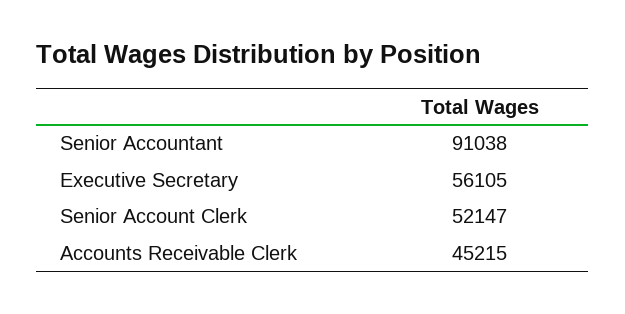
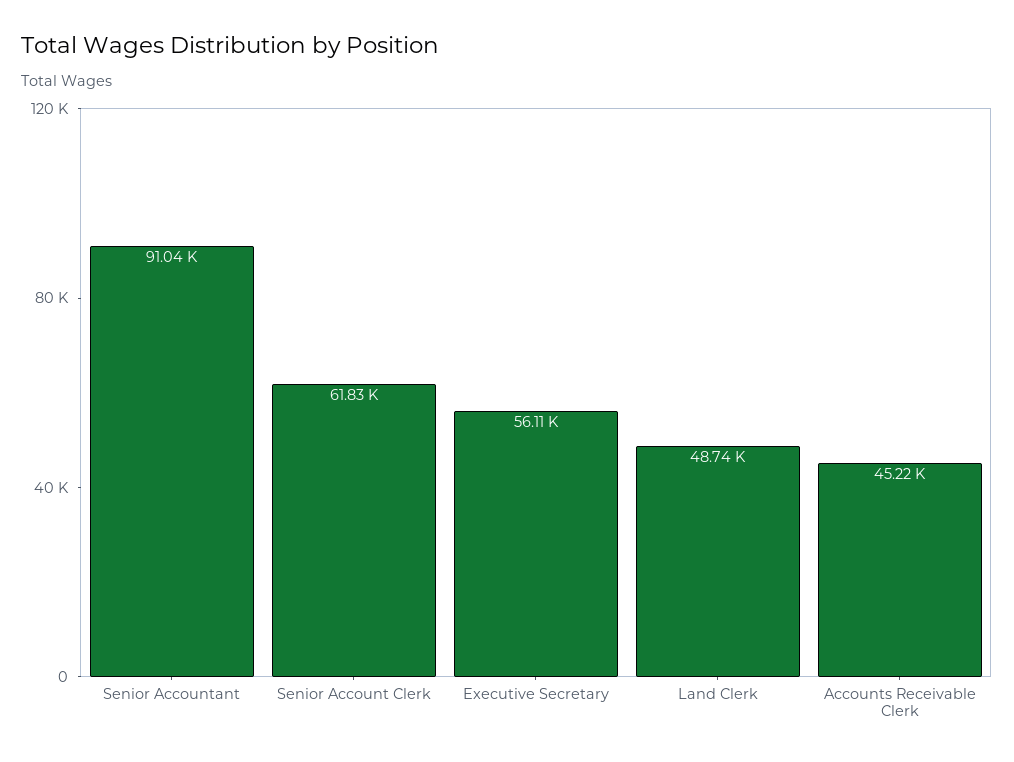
  {
    "Senior Accountant": 91038,
    "Executive Secretary": 56105,
-   "Senior Account Clerk": 52147,
+   "Senior Account Clerk": 61830,
-   "Accounts Receivable Clerk": 45215
+   "Accounts Receivable Clerk": 45215,
+   "Land Clerk": 48740
  }

